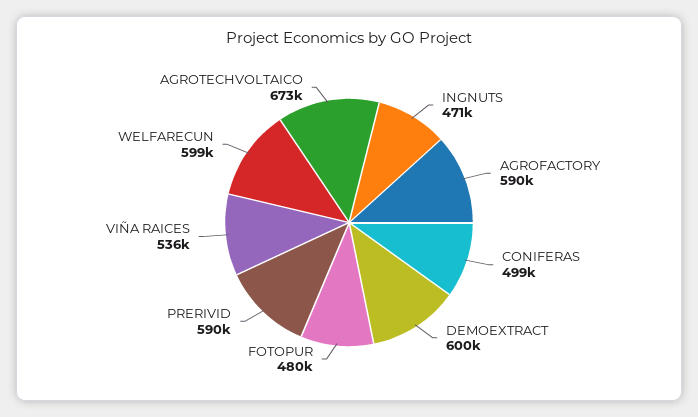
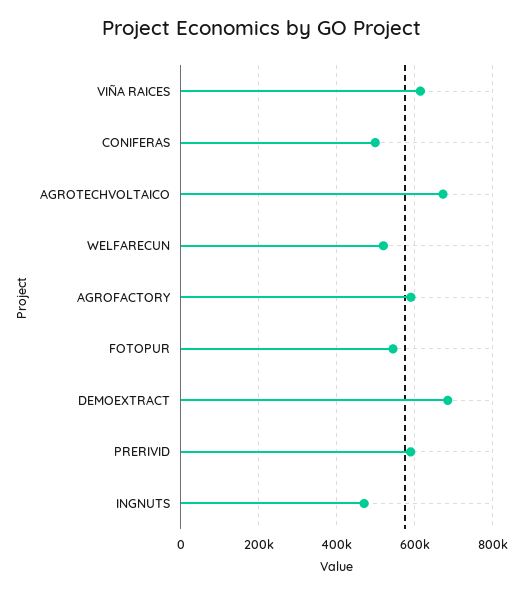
  {
    "INGNUTS": 471000,
    "AGROFACTORY": 590000,
    "CONIFERAS": 499000,
-   "DEMOEXTRACT": 600000,
+   "DEMOEXTRACT": 680000,
-   "FOTOPUR": 480000,
+   "FOTOPUR": 540000,
    "PRERIVID": 590000,
-   "VIÑA RAICES": 536000,
+   "VIÑA RAICES": 620000,
-   "WELFARECUN": 599000,
+   "WELFARECUN": 520000,
    "AGROTECHVOLTAICO": 673000
  }

